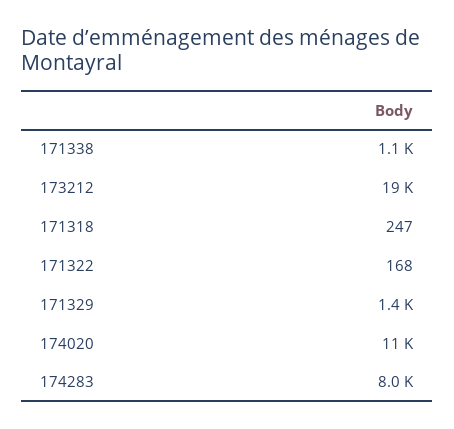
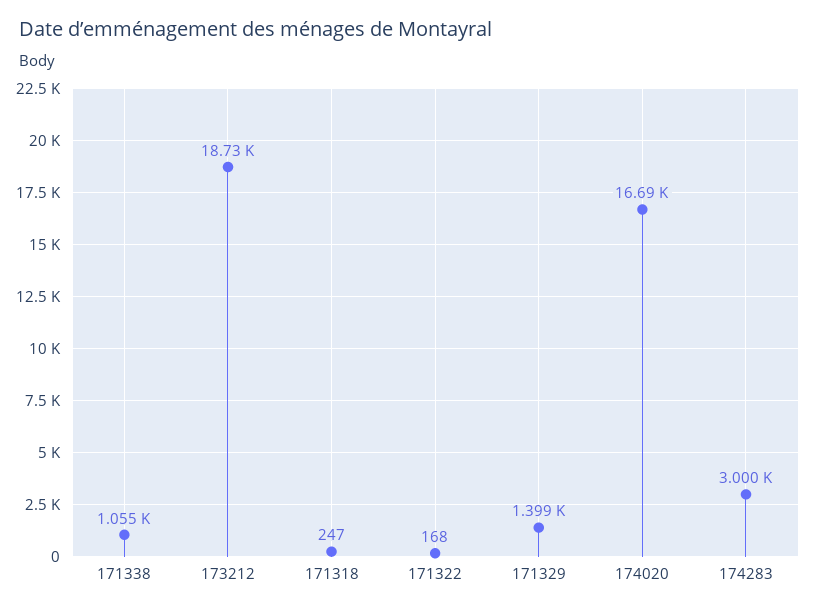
  {
    "171338": 1055,
    "173212": 18730,
    "171318": 247,
    "171322": 168,
    "171329": 1399,
-   "174020": 11000,
+   "174020": 16690,
-   "174283": 8000
+   "174283": 3000
  }

